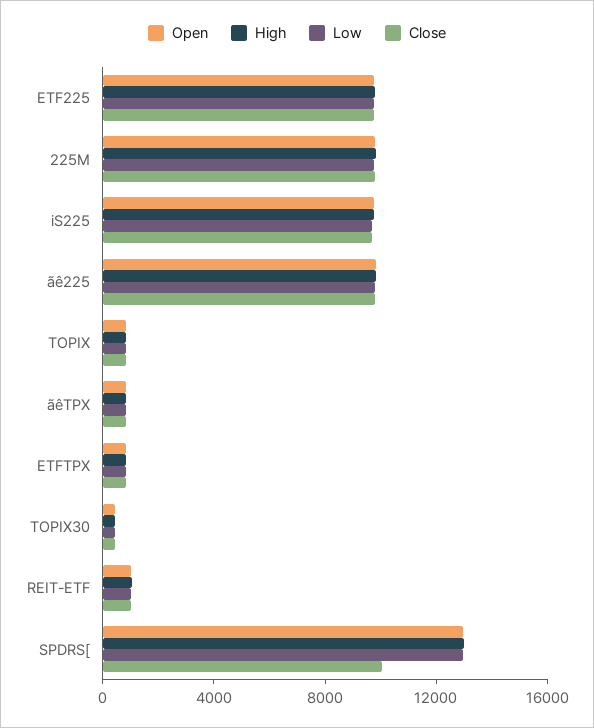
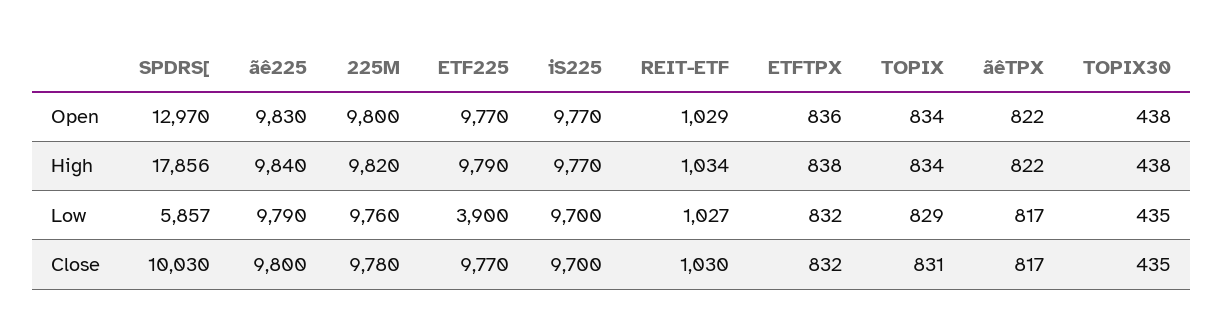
  {
    "Open": {
      "ETF225": 9770,
      "225M": 9800,
      "iS225": 9770,
      "ãê225": 9830,
      "TOPIX": 834,
      "ãêTPX": 822,
      "ETFTPX": 836,
      "TOPIX30": 438,
      "REIT-ETF": 1029,
      "SPDRS[": 12970
    },
    "High": {
      "ETF225": 9790,
      "225M": 9820,
      "iS225": 9770,
      "ãê225": 9840,
      "TOPIX": 834,
      "ãêTPX": 822,
      "ETFTPX": 838,
      "TOPIX30": 438,
      "REIT-ETF": 1034,
-     "SPDRS[": 13000
+     "SPDRS[": 17856
    },
    "Low": {
-     "ETF225": 10000,
+     "ETF225": 3900,
      "225M": 9760,
      "iS225": 9700,
      "ãê225": 9790,
      "TOPIX": 829,
      "ãêTPX": 817,
      "ETFTPX": 832,
      "TOPIX30": 435,
      "REIT-ETF": 1027,
-     "SPDRS[": 13000
+     "SPDRS[": 5857
    },
    "Close": {
      "ETF225": 9770,
      "225M": 9780,
      "iS225": 9700,
      "ãê225": 9800,
      "TOPIX": 831,
      "ãêTPX": 817,
      "ETFTPX": 832,
      "TOPIX30": 435,
      "REIT-ETF": 1030,
      "SPDRS[": 10030
    }
  }

